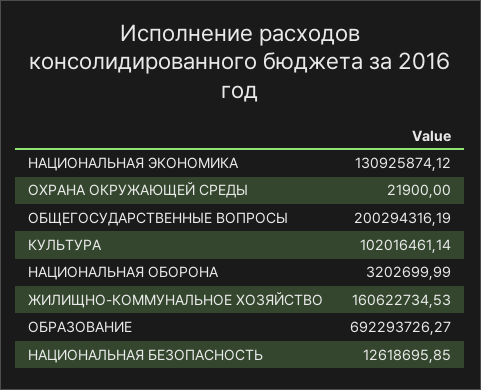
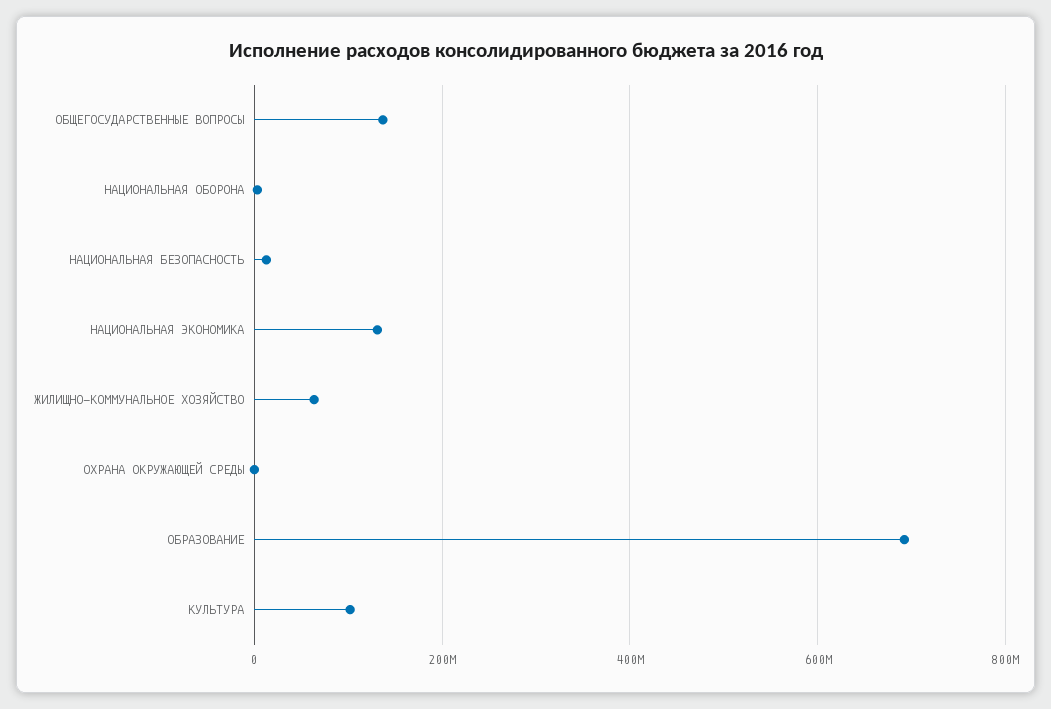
  {
    "НАЦИОНАЛЬНАЯ ЭКОНОМИКА": 130925874.12,
    "ОХРАНА ОКРУЖАЮЩЕЙ СРЕДЫ": 21900,
-   "ОБЩЕГОСУДАРСТВЕННЫЕ ВОПРОСЫ": 200294316.19,
+   "ОБЩЕГОСУДАРСТВЕННЫЕ ВОПРОСЫ": 140000000,
    "КУЛЬТУРА": 102016461.14,
    "НАЦИОНАЛЬНАЯ ОБОРОНА": 3202699.99,
-   "ЖИЛИЩНО-КОММУНАЛЬНОЕ ХОЗЯЙСТВО": 160622734.53,
+   "ЖИЛИЩНО-КОММУНАЛЬНОЕ ХОЗЯЙСТВО": 60000000,
    "ОБРАЗОВАНИЕ": 692293726.27,
    "НАЦИОНАЛЬНАЯ БЕЗОПАСНОСТЬ": 12618695.85
  }

